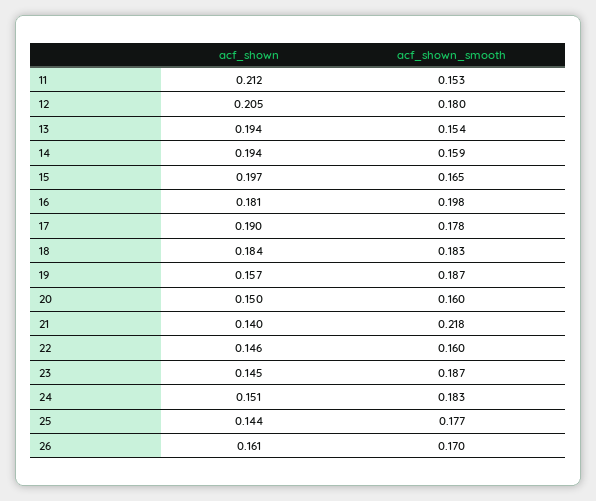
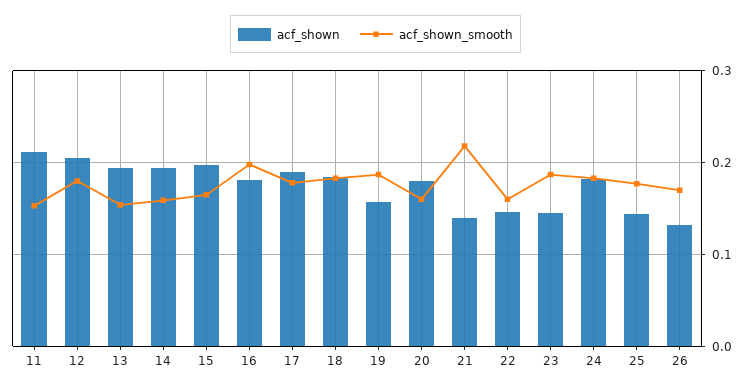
  {
    "acf_shown": {
      "11": 0.212,
      "12": 0.205,
      "13": 0.194,
      "14": 0.194,
      "15": 0.197,
      "16": 0.181,
      "17": 0.19,
      "18": 0.184,
      "19": 0.157,
-     "20": 0.15,
+     "20": 0.18,
      "21": 0.14,
      "22": 0.146,
      "23": 0.145,
-     "24": 0.151,
+     "24": 0.18,
      "25": 0.144,
-     "26": 0.161
+     "26": 0.13
    },
    "acf_shown_smooth": {
      "11": 0.153,
      "12": 0.18,
      "13": 0.154,
      "14": 0.159,
      "15": 0.165,
      "16": 0.198,
      "17": 0.178,
      "18": 0.183,
      "19": 0.187,
      "20": 0.16,
      "21": 0.218,
      "22": 0.16,
      "23": 0.187,
      "24": 0.183,
      "25": 0.177,
      "26": 0.17
    }
  }

